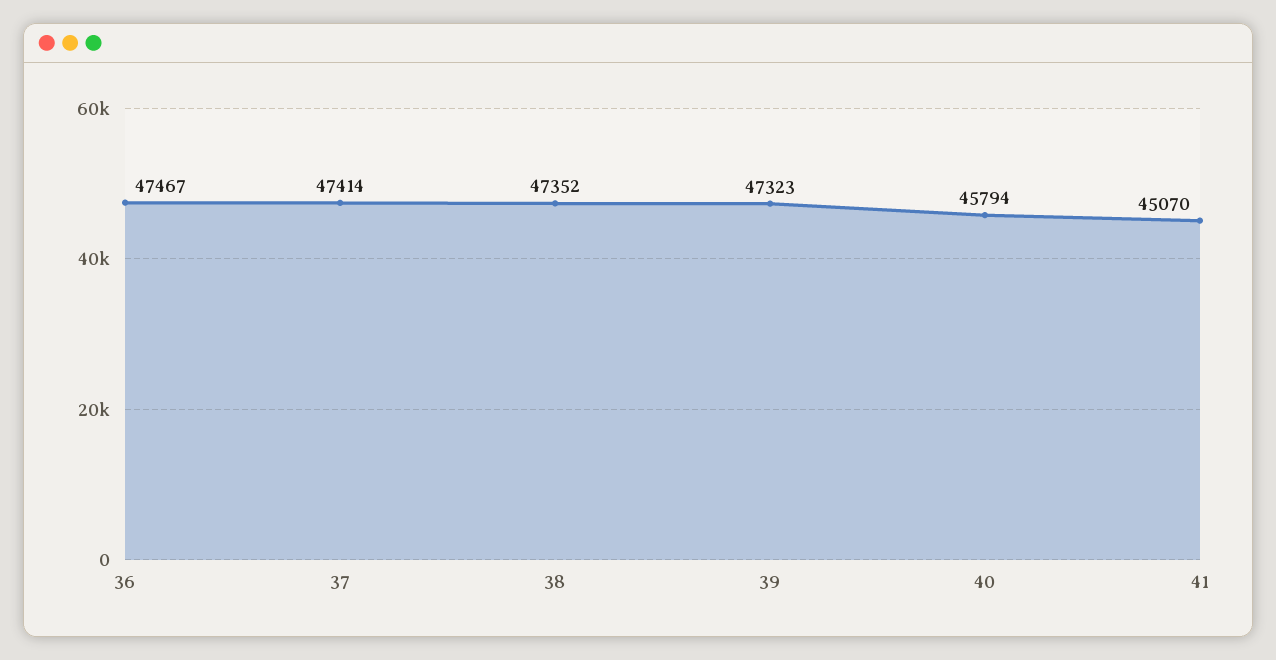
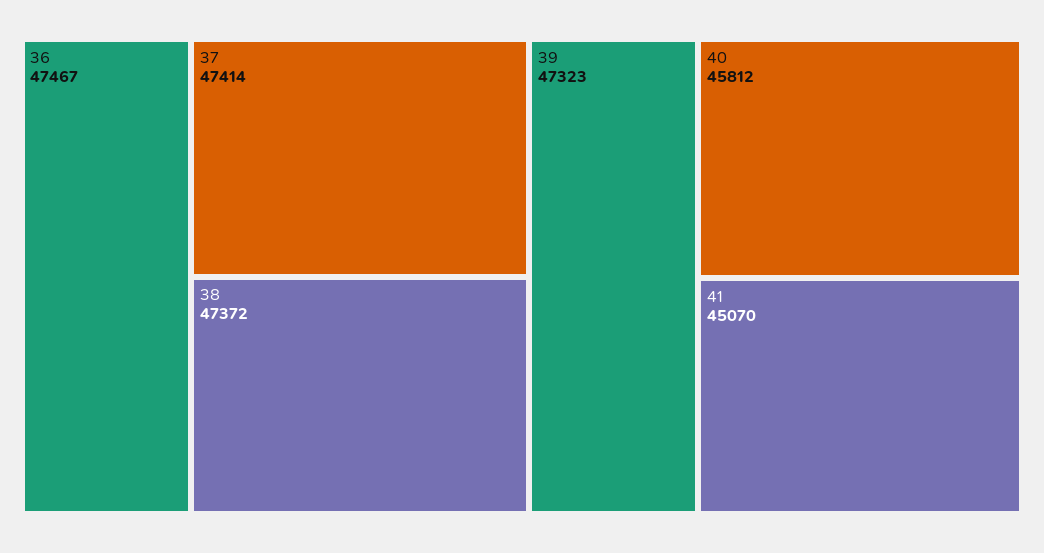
  {
    "36": 47467,
    "37": 47414,
-   "38": 47352,
+   "38": 47372,
    "39": 47323,
-   "40": 45794,
+   "40": 45812,
    "41": 45070
  }

